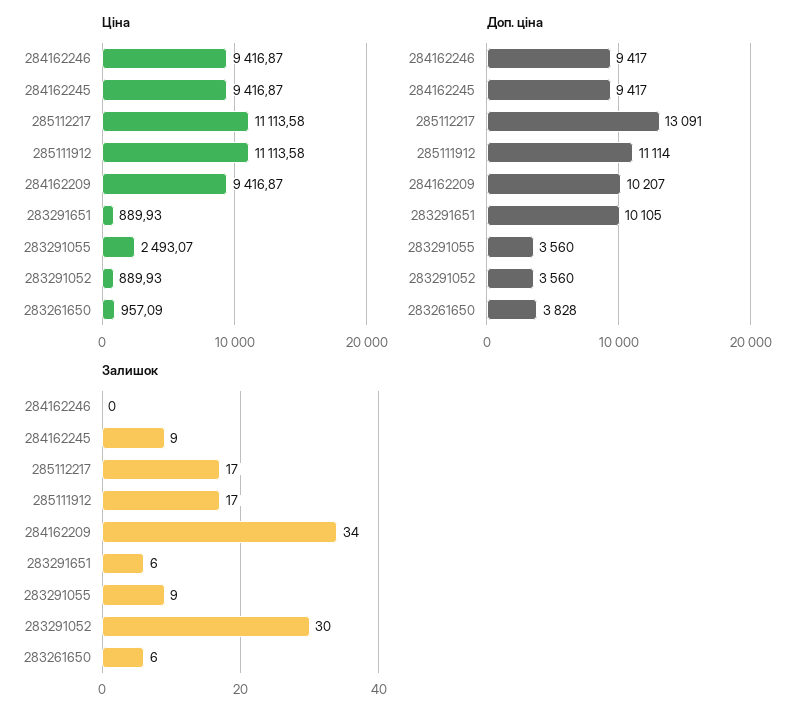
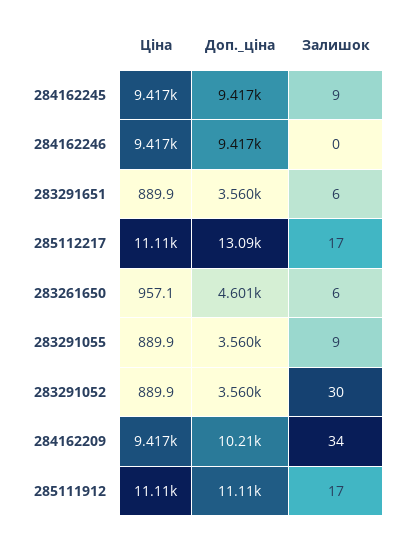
  {
    "Ціна": {
      "284162246": 9416.87,
      "284162245": 9416.87,
      "285112217": 11113.58,
      "285111912": 11113.58,
      "284162209": 9416.87,
      "283291651": 889.93,
-     "283291055": 2493.07,
+     "283291055": 889.9,
      "283291052": 889.93,
      "283261650": 957.09
    },
    "Доп. ціна": {
      "284162246": 9417,
      "284162245": 9417,
      "285112217": 13091,
      "285111912": 11114,
      "284162209": 10207,
-     "283291651": 10105,
+     "283291651": 3560,
      "283291055": 3560,
      "283291052": 3560,
-     "283261650": 3828
+     "283261650": 4601
    },
    "Залишок": {
      "284162246": 0,
      "284162245": 9,
      "285112217": 17,
      "285111912": 17,
      "284162209": 34,
      "283291651": 6,
      "283291055": 9,
      "283291052": 30,
      "283261650": 6
    }
  }

